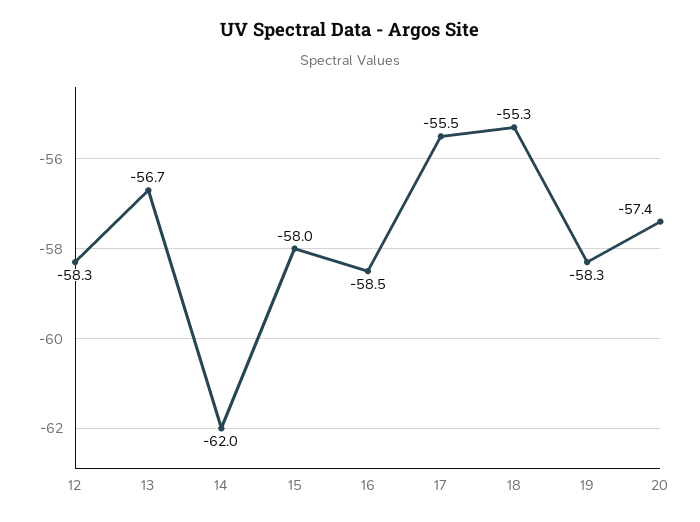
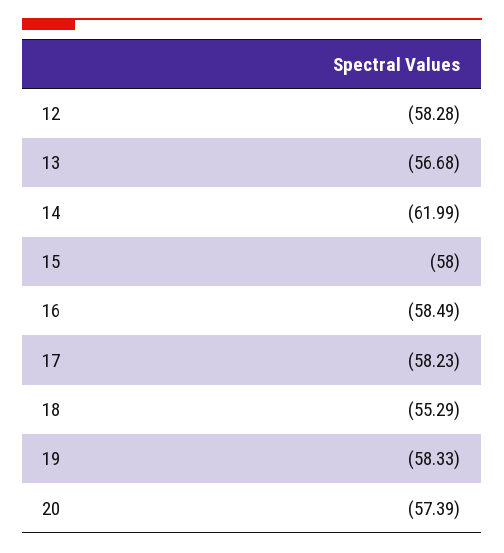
  {
    "12": -58.28,
    "13": -56.68,
    "14": -61.99,
    "15": -58,
    "16": -58.49,
-   "17": -55.5,
+   "17": -58.23,
    "18": -55.29,
    "19": -58.33,
    "20": -57.39
  }

